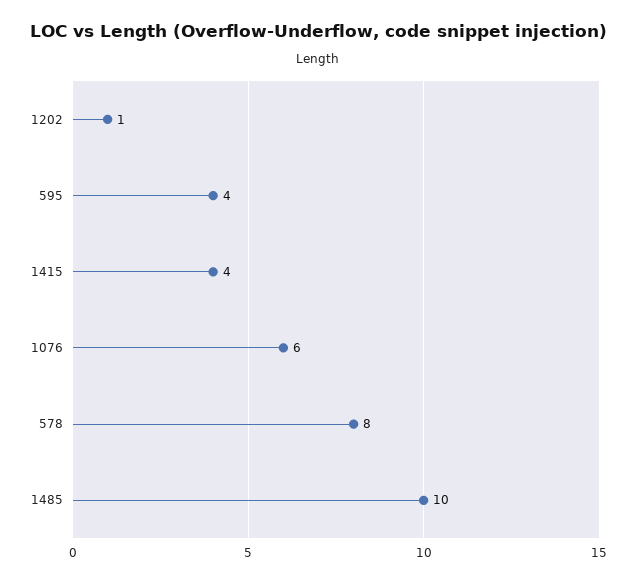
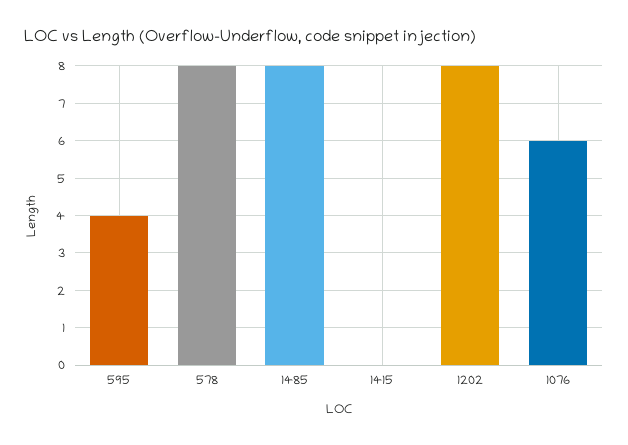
  {
-   "1202": 1,
+   "1202": 8,
    "595": 4,
-   "1415": 4,
+   "1415": 0,
    "1076": 6,
    "578": 8,
-   "1485": 10
+   "1485": 8
  }

